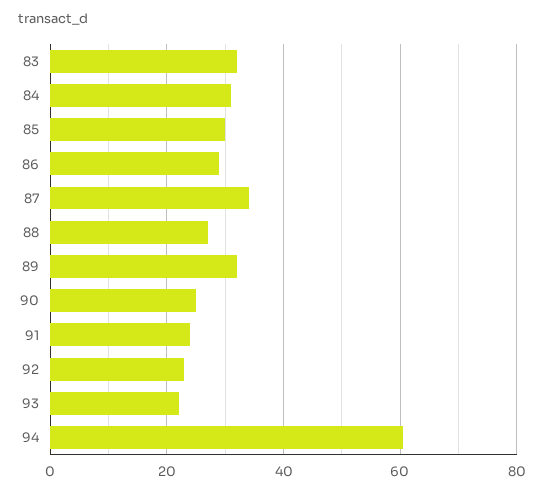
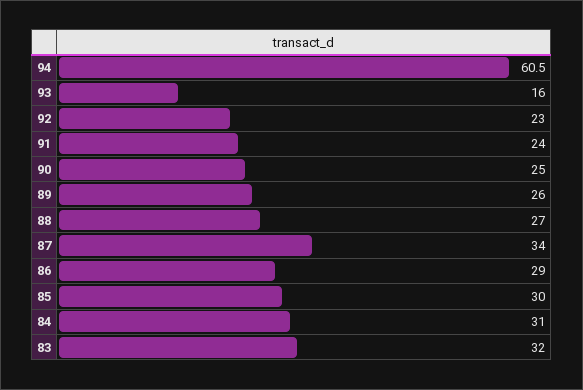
  {
    "83": 32,
    "84": 31,
    "85": 30,
    "86": 29,
    "87": 34,
    "88": 27,
-   "89": 32,
+   "89": 26,
    "90": 25,
    "91": 24,
    "92": 23,
-   "93": 22,
+   "93": 16,
    "94": 60.5
  }

